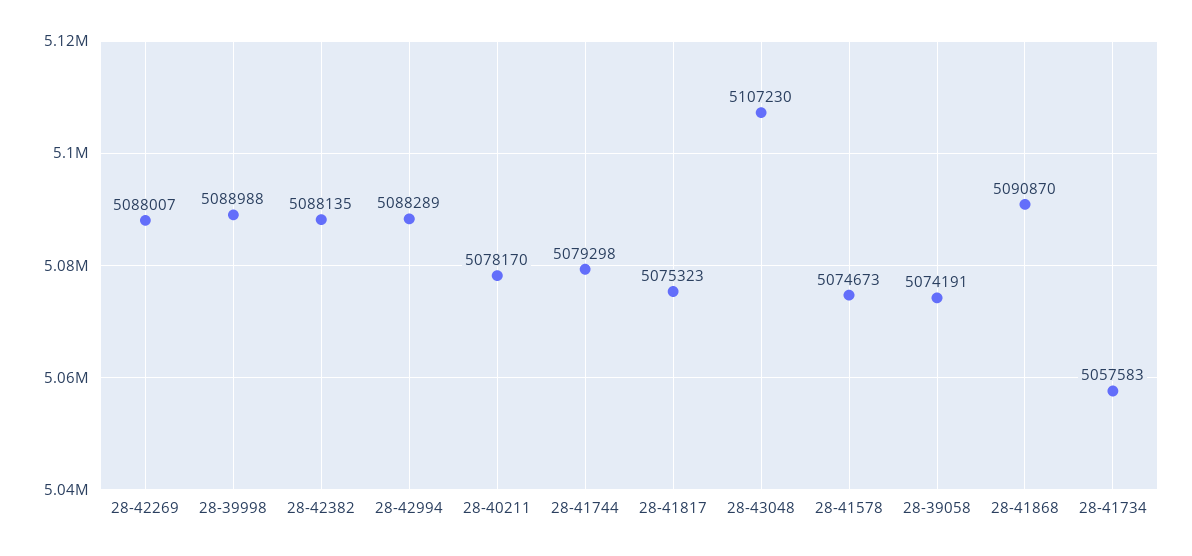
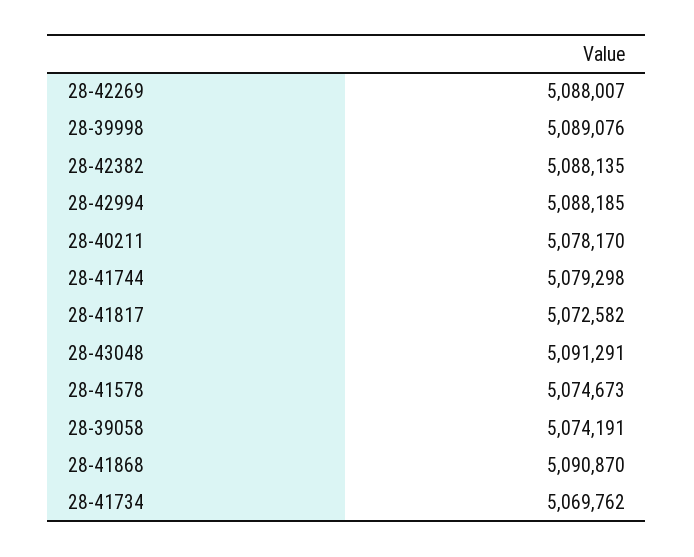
  {
    "28-42269": 5088007,
-   "28-39998": 5088988,
+   "28-39998": 5089076,
    "28-42382": 5088135,
-   "28-42994": 5088289,
+   "28-42994": 5088185,
    "28-40211": 5078170,
    "28-41744": 5079298,
-   "28-41817": 5075323,
+   "28-41817": 5072582,
-   "28-43048": 5107230,
+   "28-43048": 5091291,
    "28-41578": 5074673,
    "28-39058": 5074191,
    "28-41868": 5090870,
-   "28-41734": 5057583
+   "28-41734": 5069762
  }

